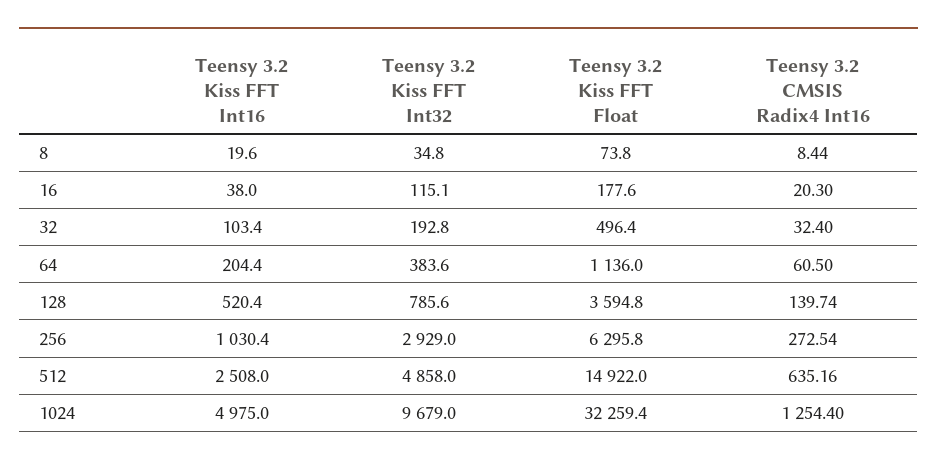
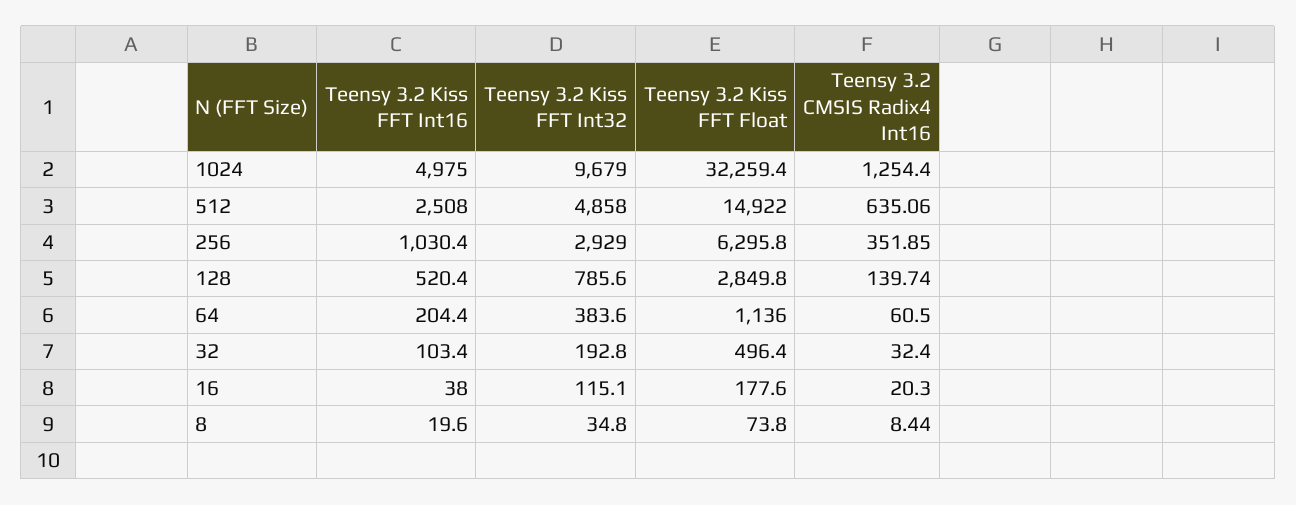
  {
    "Teensy 3.2 Kiss FFT Int16": {
      "8": 19.6,
      "16": 38,
      "32": 103.4,
      "64": 204.4,
      "128": 520.4,
      "256": 1030.4,
      "512": 2508,
      "1024": 4975
    },
    "Teensy 3.2 Kiss FFT Int32": {
      "8": 34.8,
      "16": 115.1,
      "32": 192.8,
      "64": 383.6,
      "128": 785.6,
      "256": 2929,
      "512": 4858,
      "1024": 9679
    },
    "Teensy 3.2 Kiss FFT Float": {
      "8": 73.8,
      "16": 177.6,
      "32": 496.4,
      "64": 1136,
-     "128": 3594.8,
+     "128": 2849.8,
      "256": 6295.8,
      "512": 14922,
      "1024": 32259.4
    },
    "Teensy 3.2 CMSIS Radix4 Int16": {
      "8": 8.44,
      "16": 20.3,
      "32": 32.4,
      "64": 60.5,
      "128": 139.74,
-     "256": 272.54,
+     "256": 351.85,
-     "512": 635.16,
+     "512": 635.06,
      "1024": 1254.4
    }
  }

